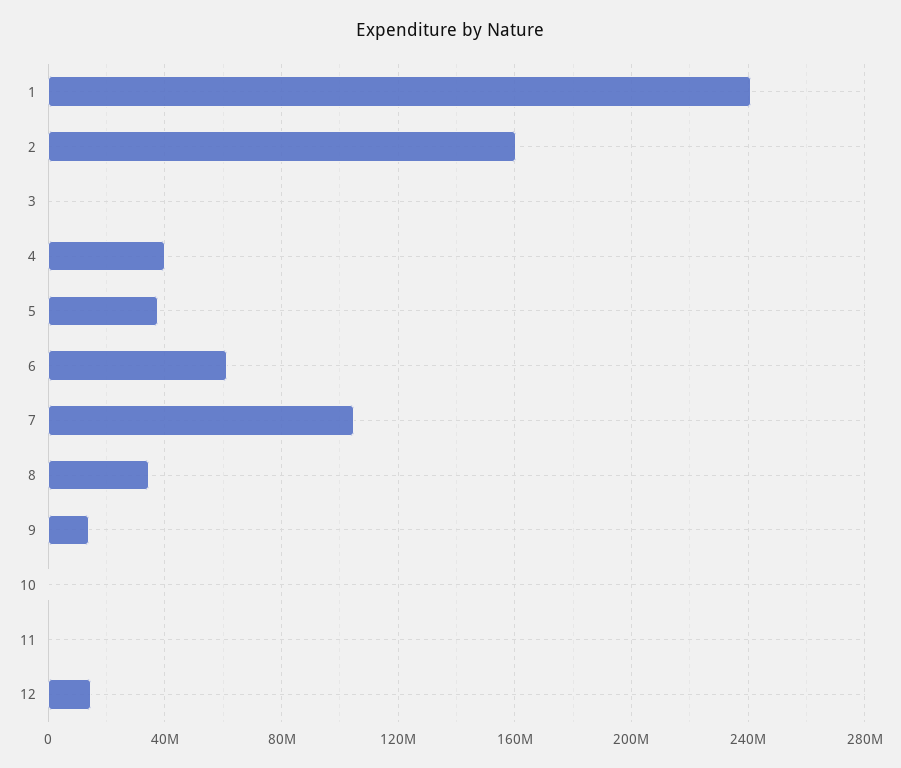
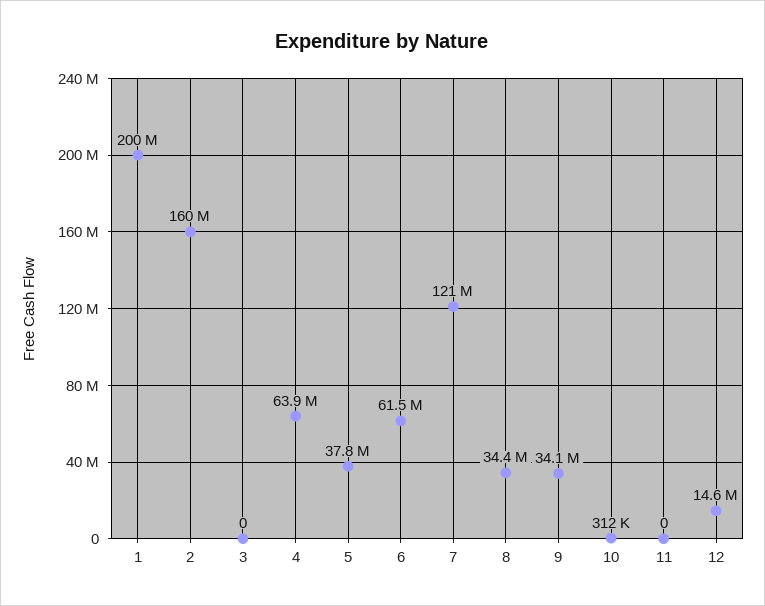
  {
-   "1": 240000000,
+   "1": 200000000,
    "2": 160000000,
    "3": 0,
-   "4": 40000000,
+   "4": 63900000,
    "5": 37800000,
    "6": 61500000,
-   "7": 105000000,
+   "7": 121000000,
    "8": 34400000,
-   "9": 15000000,
+   "9": 34100000,
    "10": 312000,
    "11": 0,
    "12": 14600000
  }

